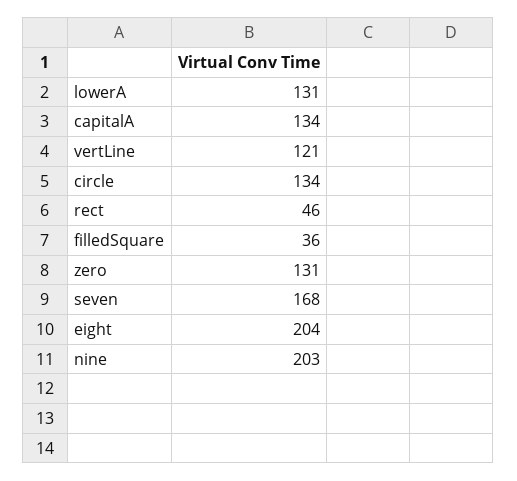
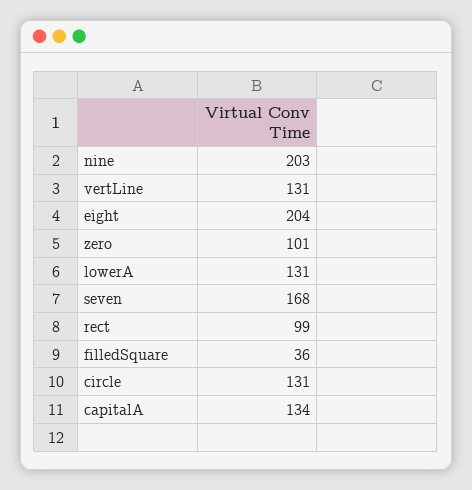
  {
    "lowerA": 131,
    "capitalA": 134,
-   "vertLine": 121,
+   "vertLine": 131,
-   "circle": 134,
+   "circle": 131,
-   "rect": 46,
+   "rect": 99,
    "filledSquare": 36,
-   "zero": 131,
+   "zero": 101,
    "seven": 168,
    "eight": 204,
    "nine": 203
  }

